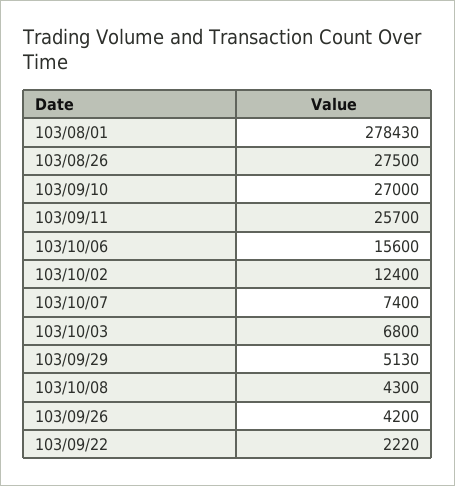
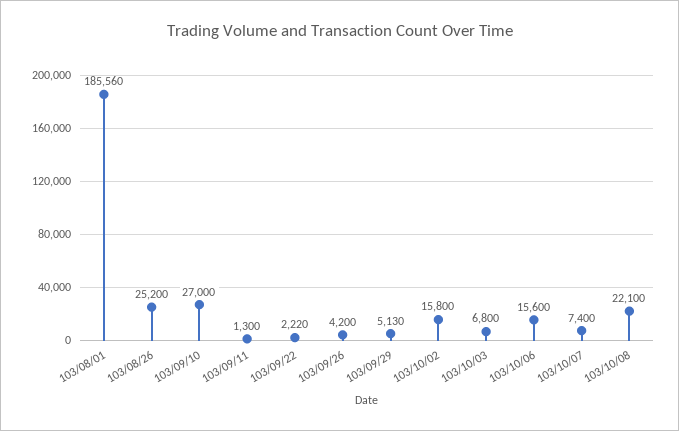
  {
-   "103/08/01": 278430,
+   "103/08/01": 185560,
-   "103/08/26": 27500,
+   "103/08/26": 25200,
    "103/09/10": 27000,
-   "103/09/11": 25700,
+   "103/09/11": 1300,
    "103/10/06": 15600,
-   "103/10/02": 12400,
+   "103/10/02": 15800,
    "103/10/07": 7400,
    "103/10/03": 6800,
    "103/09/29": 5130,
-   "103/10/08": 4300,
+   "103/10/08": 22100,
    "103/09/26": 4200,
    "103/09/22": 2220
  }

